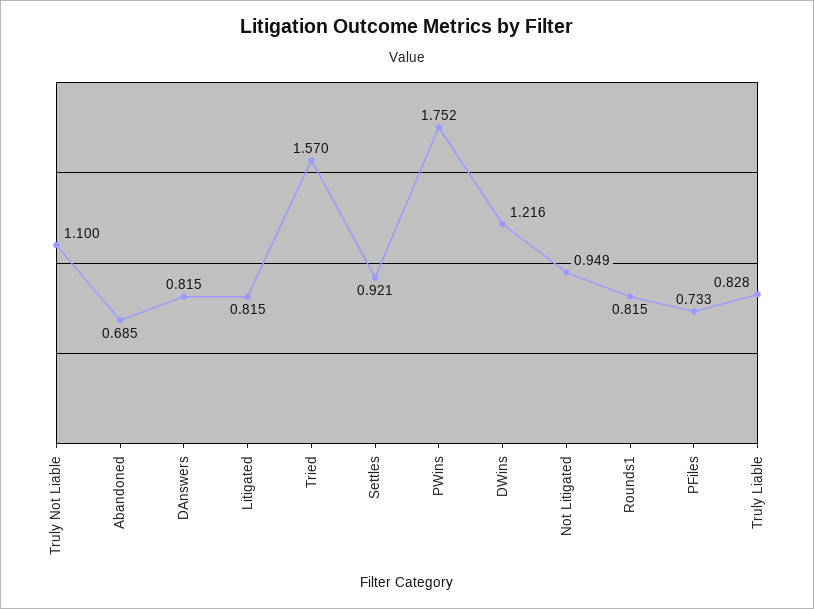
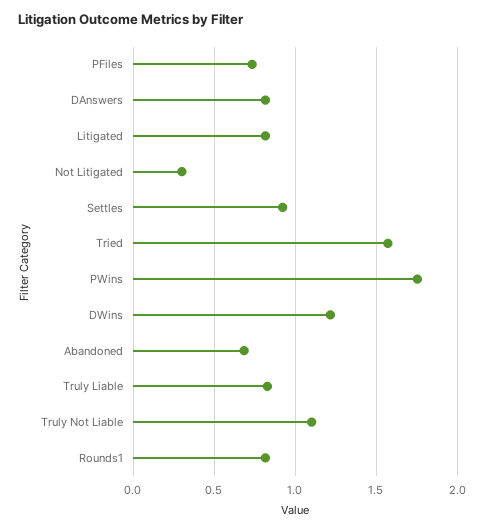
  {
    "Truly Not Liable": 1.1,
    "Abandoned": 0.685,
    "DAnswers": 0.815,
    "Litigated": 0.815,
    "Tried": 1.57,
    "Settles": 0.921,
    "PWins": 1.752,
    "DWins": 1.216,
-   "Not Litigated": 0.949,
+   "Not Litigated": 0.3,
    "Rounds1": 0.815,
    "PFiles": 0.733,
    "Truly Liable": 0.828
  }

